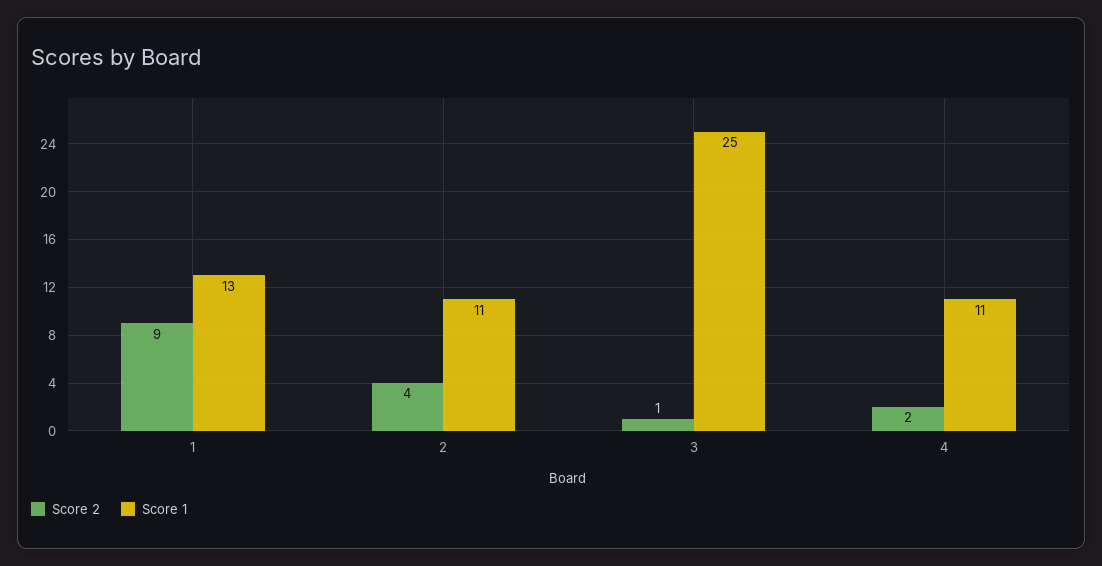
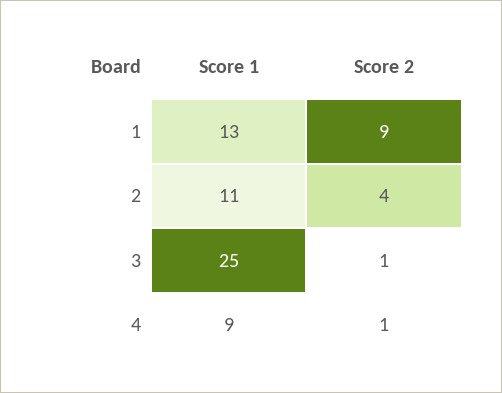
  {
    "Score 2": {
      "1": 9,
      "2": 4,
      "3": 1,
-     "4": 2
+     "4": 1
    },
    "Score 1": {
      "1": 13,
      "2": 11,
      "3": 25,
-     "4": 11
+     "4": 9
    }
  }

